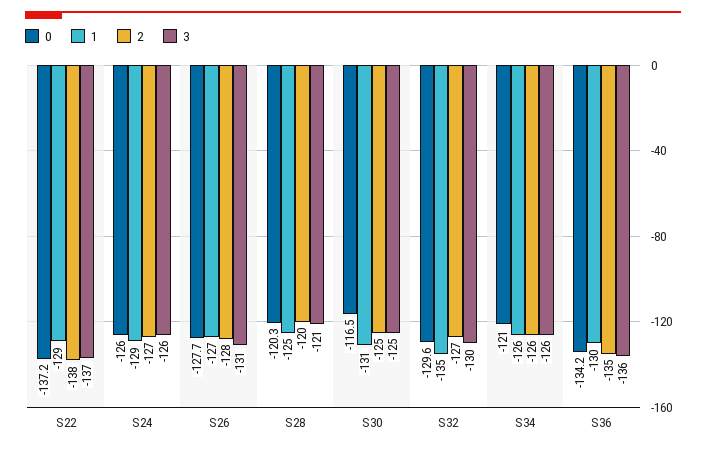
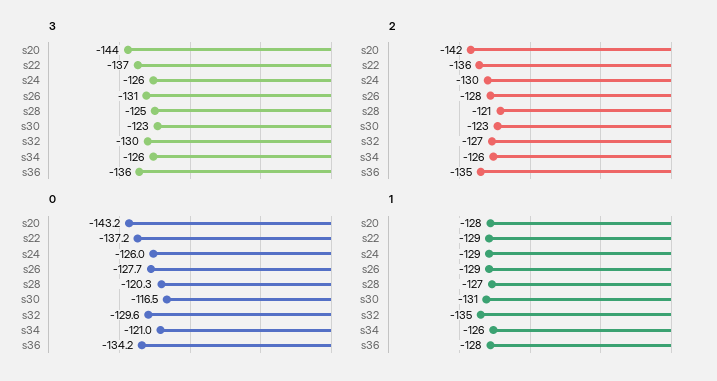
  {
    "0": {
      "S22": -137.2,
      "S24": -126,
      "S26": -127.7,
      "S28": -120.3,
      "S30": -116.5,
      "S32": -129.6,
      "S34": -121,
-     "S36": -134.2
+     "S36": -134.2,
+     "s20": -143.2
    },
    "1": {
      "S22": -129,
      "S24": -129,
-     "S26": -127,
+     "S26": -129,
-     "S28": -125,
+     "S28": -127,
      "S30": -131,
      "S32": -135,
      "S34": -126,
-     "S36": -130
+     "S36": -128,
+     "s20": -128
    },
    "2": {
-     "S22": -138,
+     "S22": -136,
-     "S24": -127,
+     "S24": -130,
      "S26": -128,
-     "S28": -120,
+     "S28": -121,
-     "S30": -125,
+     "S30": -123,
      "S32": -127,
      "S34": -126,
-     "S36": -135
+     "S36": -135,
+     "s20": -142
    },
    "3": {
      "S22": -137,
      "S24": -126,
      "S26": -131,
-     "S28": -121,
+     "S28": -125,
-     "S30": -125,
+     "S30": -123,
      "S32": -130,
      "S34": -126,
-     "S36": -136
+     "S36": -136,
+     "s20": -144
    }
  }

